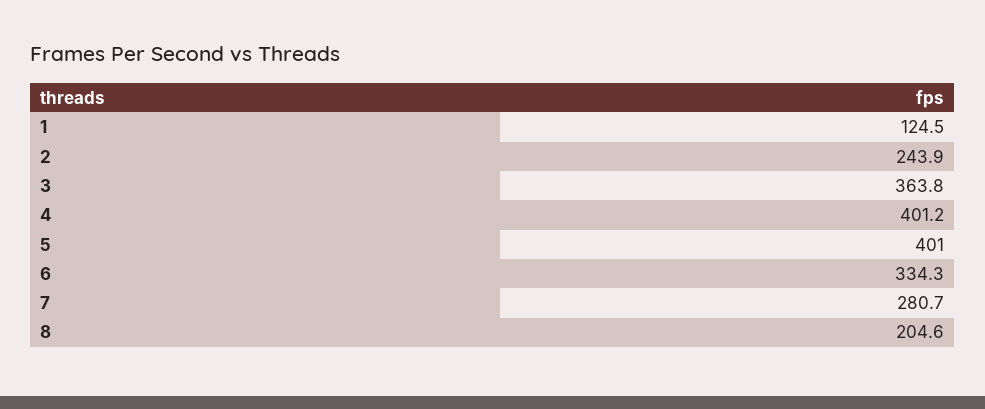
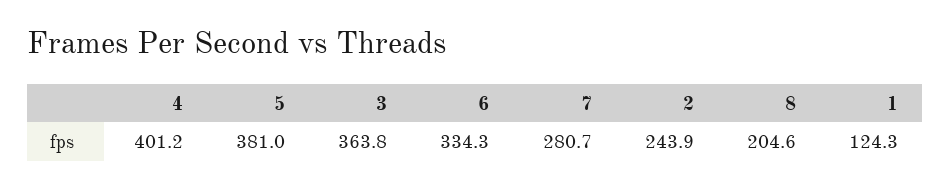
  {
-   "1": 124.5,
+   "1": 124.3,
    "2": 243.9,
    "3": 363.8,
    "4": 401.2,
-   "5": 401,
+   "5": 381,
    "6": 334.3,
    "7": 280.7,
    "8": 204.6
  }

